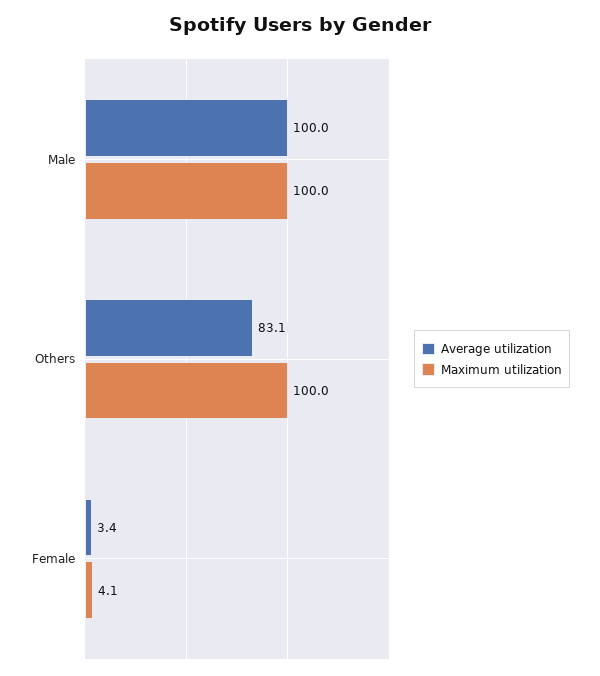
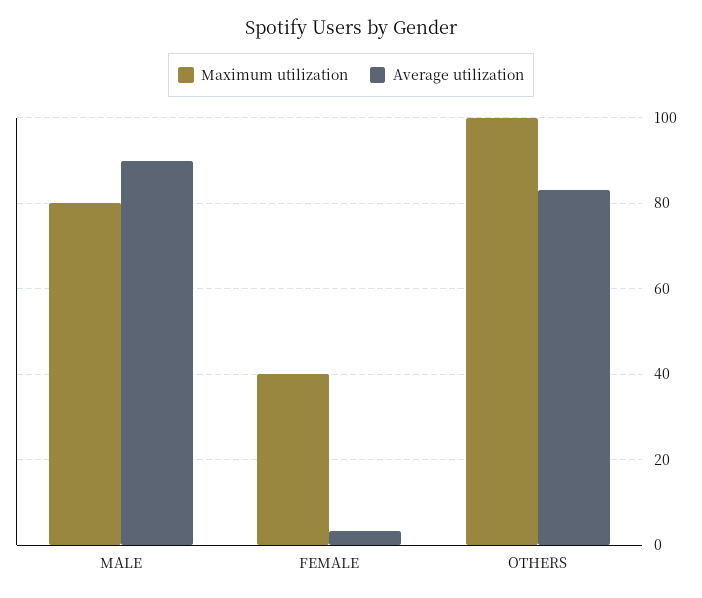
  {
    "Average utilization": {
-     "Male": 100,
+     "Male": 90,
      "Others": 83.1,
      "Female": 3.4
    },
    "Maximum utilization": {
-     "Male": 100,
+     "Male": 80,
      "Others": 100,
-     "Female": 4.1
+     "Female": 40
    }
  }

